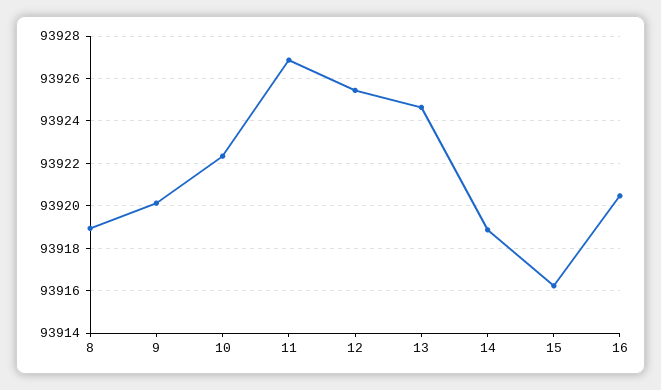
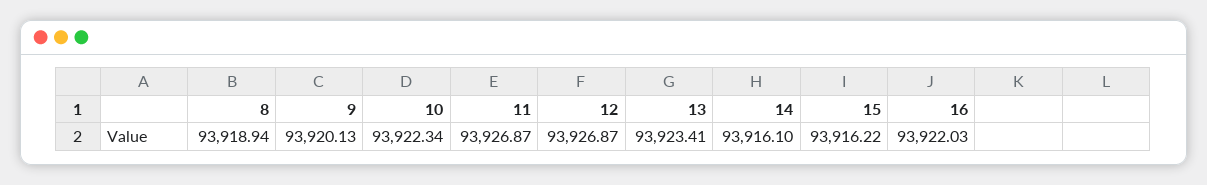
  {
    "8": 93918.94,
    "9": 93920.13,
    "10": 93922.34,
    "11": 93926.87,
-   "12": 93925.5,
+   "12": 93926.87,
-   "13": 93924.5,
+   "13": 93923.41,
-   "14": 93919,
+   "14": 93916.1,
    "15": 93916.22,
-   "16": 93920.5
+   "16": 93922.03
  }

